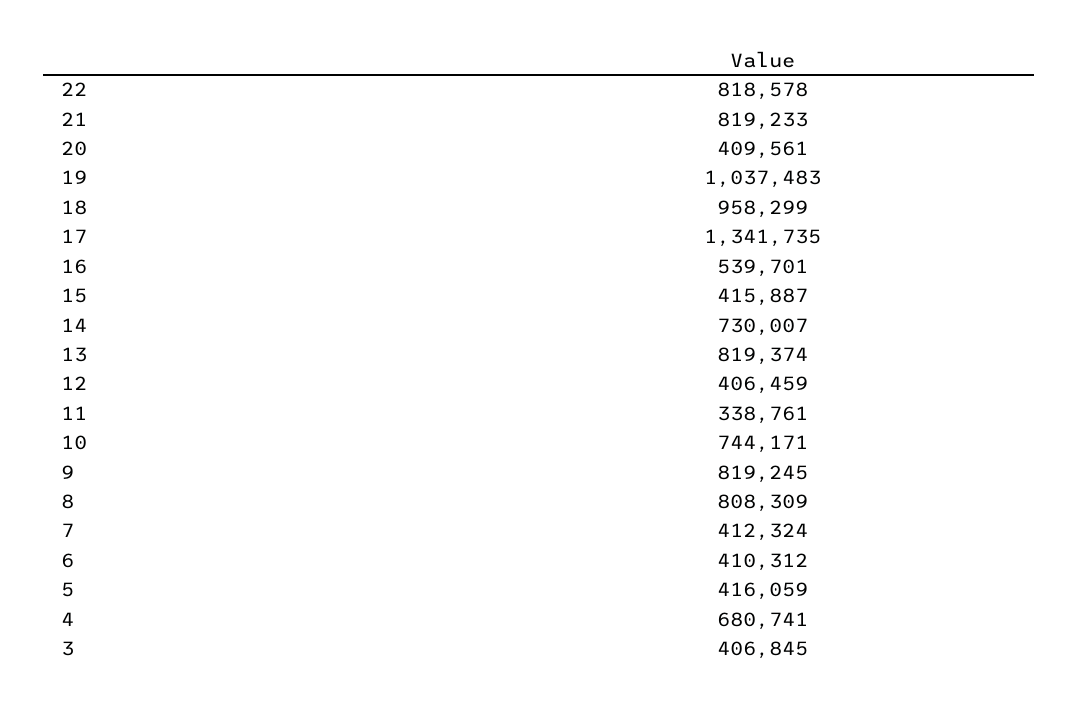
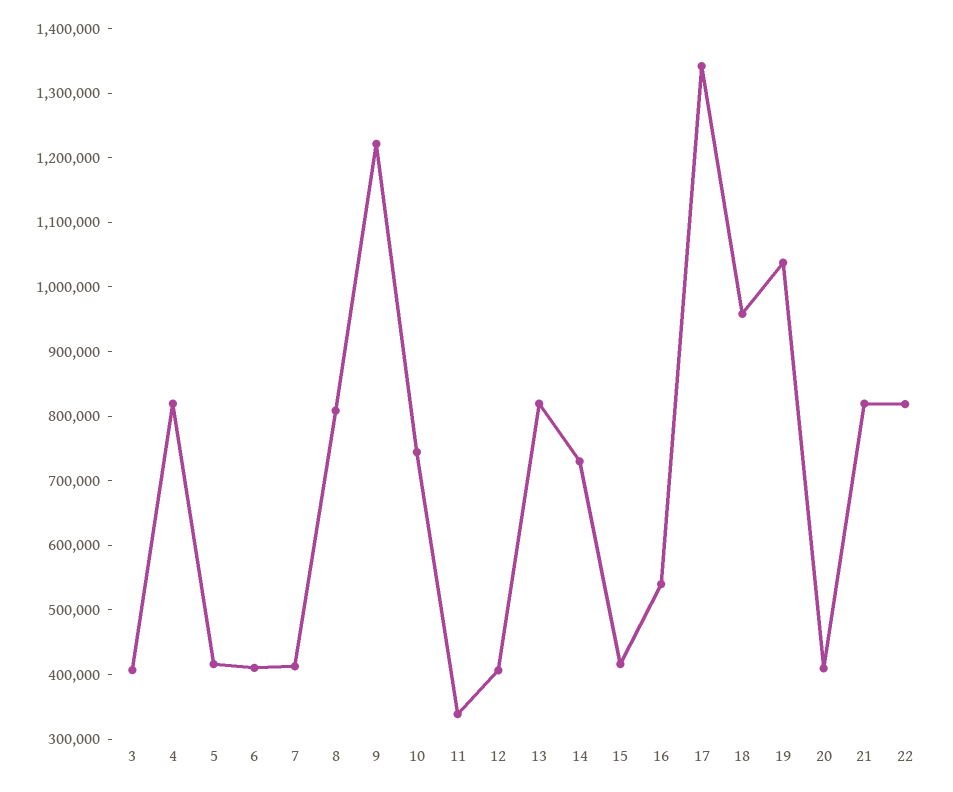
  {
    "22": 818578,
    "21": 819233,
    "20": 409561,
    "19": 1037483,
    "18": 958299,
    "17": 1341735,
    "16": 539701,
    "15": 415887,
    "14": 730007,
    "13": 819374,
    "12": 406459,
    "11": 338761,
    "10": 744171,
-   "9": 819245,
+   "9": 1220000,
    "8": 808309,
    "7": 412324,
    "6": 410312,
    "5": 416059,
-   "4": 680741,
+   "4": 820000,
    "3": 406845
  }

